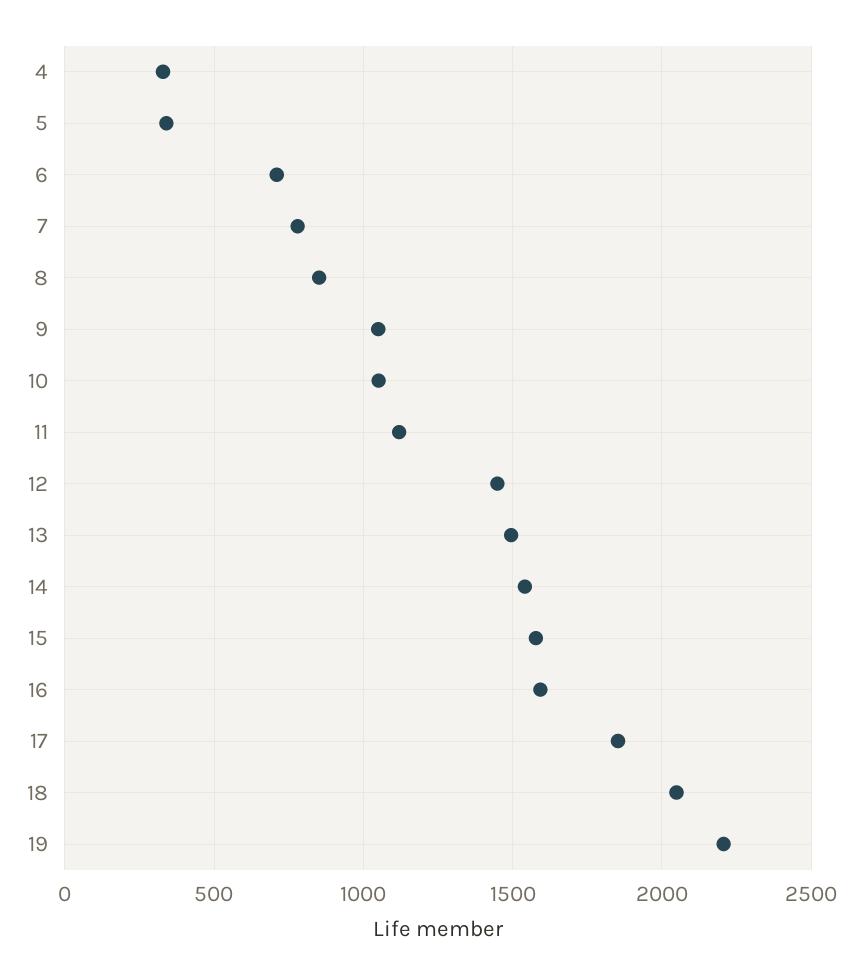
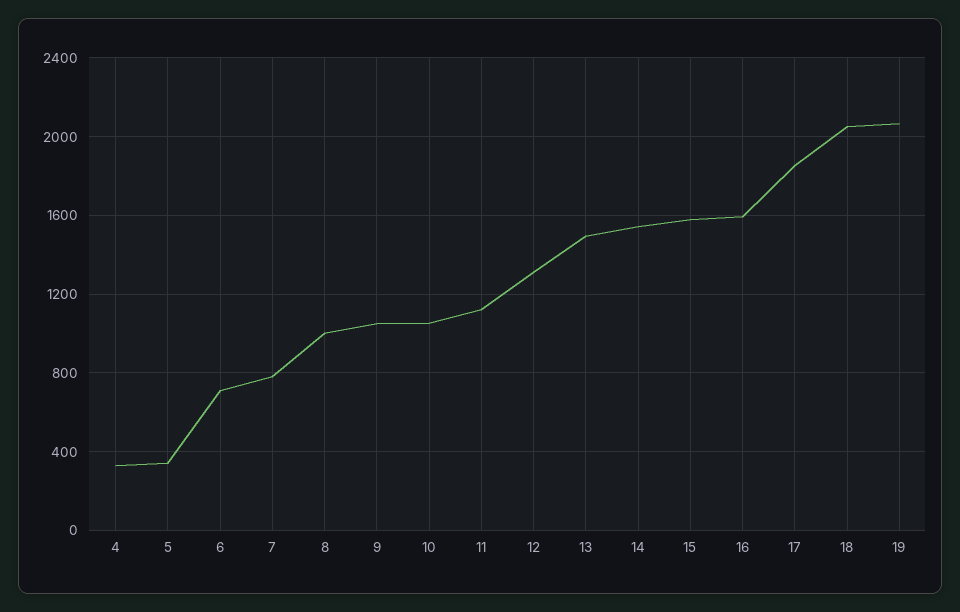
  {
    "4": 350,
    "5": 350,
    "6": 700,
    "7": 800,
-   "8": 850,
+   "8": 1000,
    "9": 1050,
    "10": 1050,
    "11": 1100,
-   "12": 1450,
+   "12": 1300,
    "13": 1500,
    "14": 1550,
    "15": 1600,
    "16": 1600,
    "17": 1850,
    "18": 2050,
-   "19": 2200
+   "19": 2050
  }

